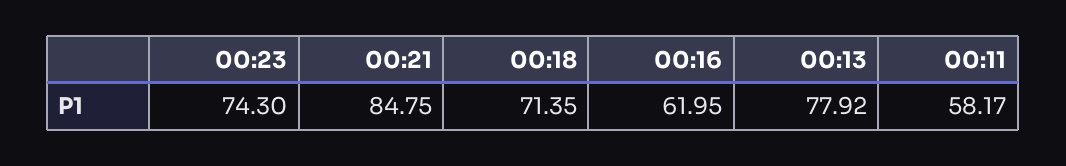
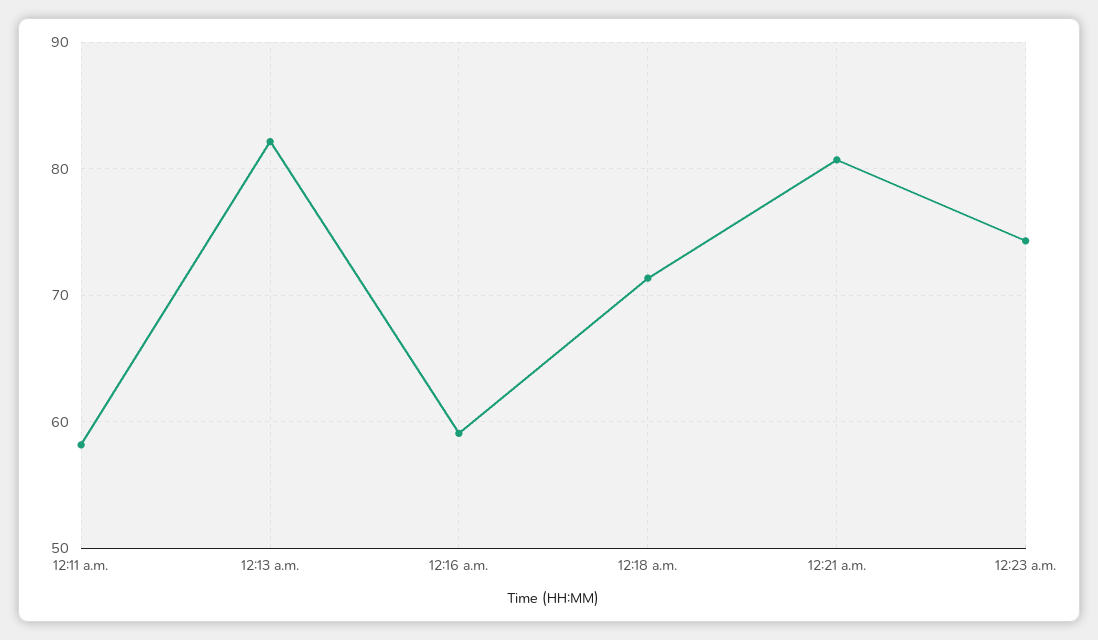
  {
    "00:23": 74.3,
-   "00:21": 84.75,
+   "00:21": 81,
    "00:18": 71.35,
-   "00:16": 61.95,
+   "00:16": 59,
-   "00:13": 77.92,
+   "00:13": 82,
    "00:11": 58.17
  }

